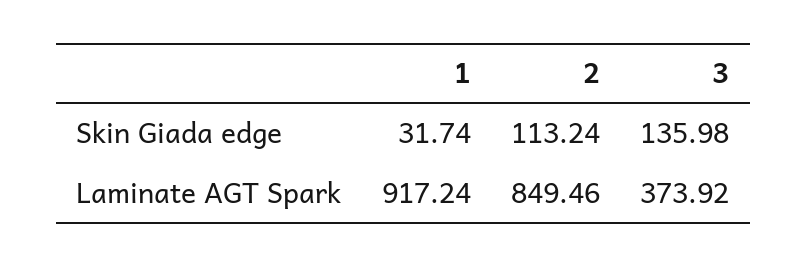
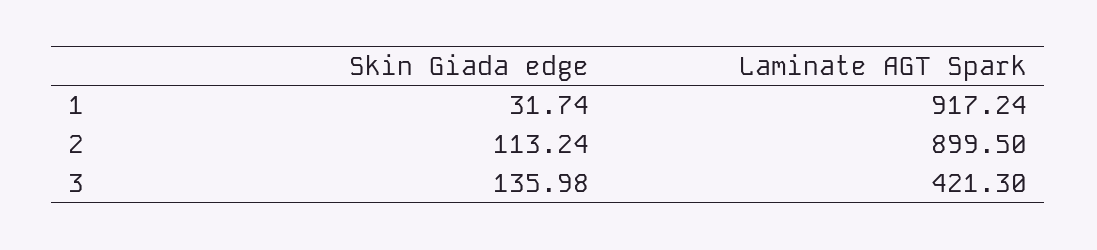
  {
    "1": {
      "Skin Giada edge": 31.74,
      "Laminate AGT Spark": 917.24
    },
    "2": {
      "Skin Giada edge": 113.24,
-     "Laminate AGT Spark": 849.46
+     "Laminate AGT Spark": 899.5
    },
    "3": {
      "Skin Giada edge": 135.98,
-     "Laminate AGT Spark": 373.92
+     "Laminate AGT Spark": 421.3
    }
  }

